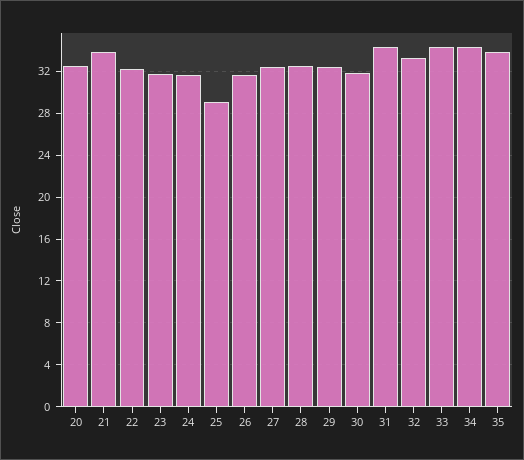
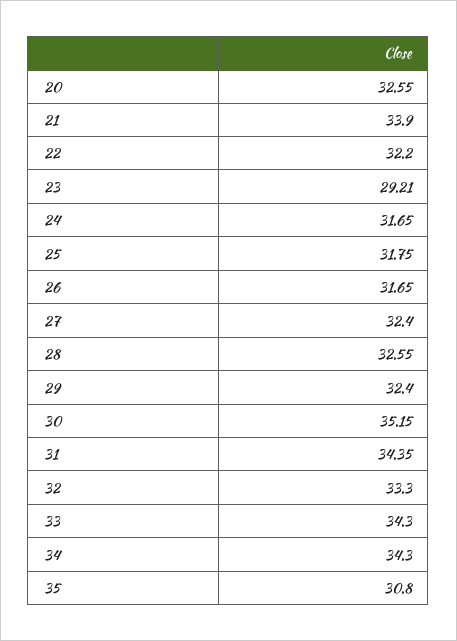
  {
    "20": 32.55,
    "21": 33.9,
    "22": 32.2,
-   "23": 32,
+   "23": 29.21,
    "24": 31.65,
-   "25": 29,
+   "25": 31.75,
    "26": 31.65,
    "27": 32.4,
    "28": 32.55,
    "29": 32.4,
-   "30": 32,
+   "30": 35.15,
    "31": 34.35,
    "32": 33.3,
    "33": 34.3,
    "34": 34.3,
-   "35": 34
+   "35": 30.8
  }

